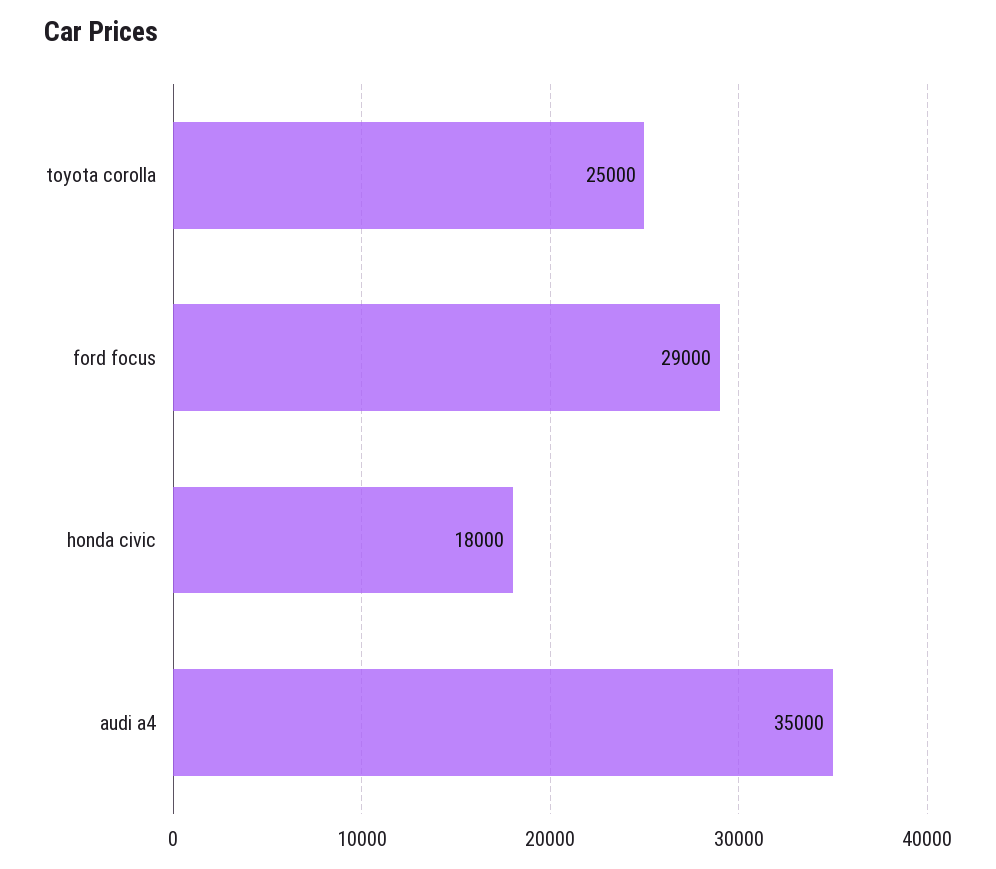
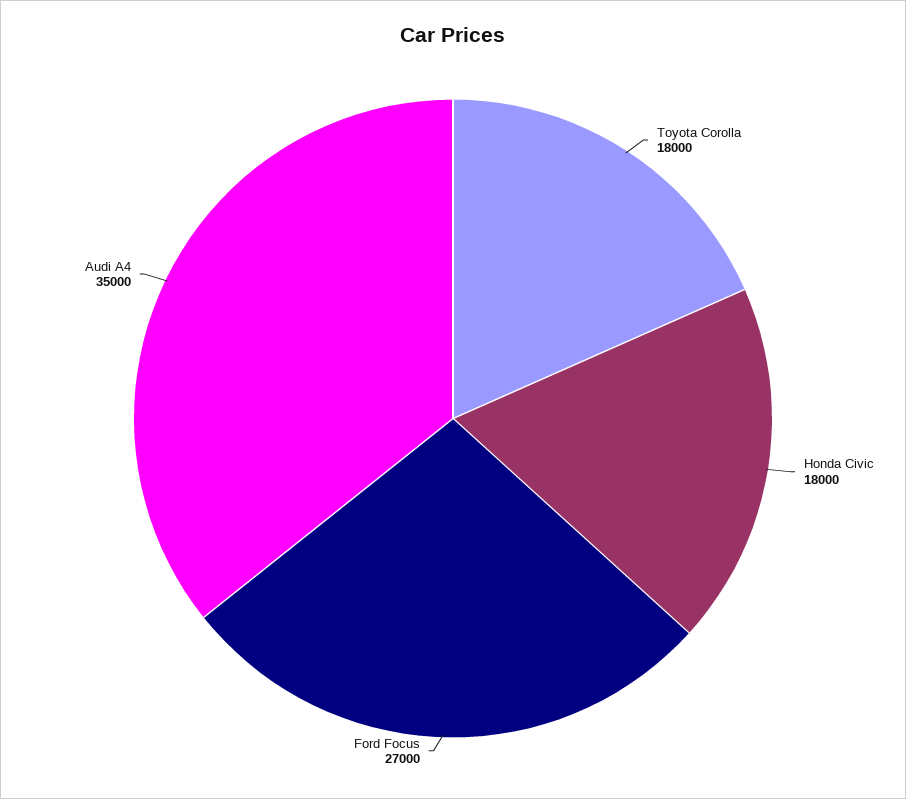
  {
-   "toyota corolla": 25000,
+   "toyota corolla": 18000,
-   "ford focus": 29000,
+   "ford focus": 27000,
    "honda civic": 18000,
    "audi a4": 35000
  }

